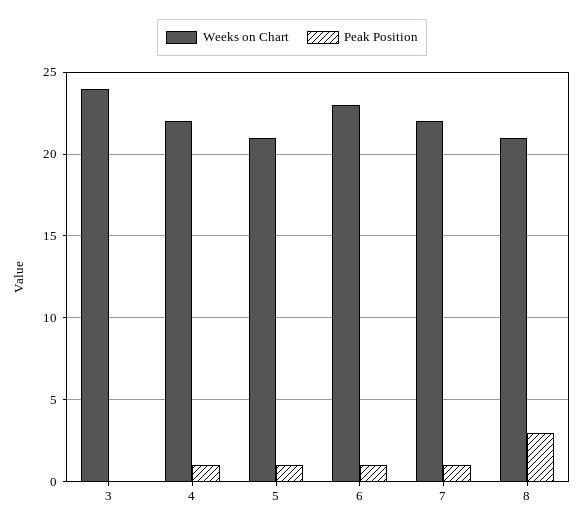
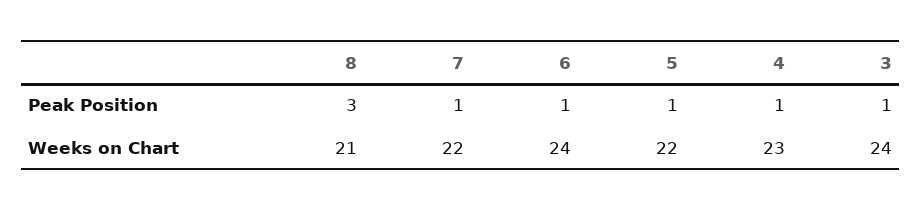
  {
    "Weeks on Chart": {
      "3": 24,
-     "4": 22,
+     "4": 23,
-     "5": 21,
+     "5": 22,
-     "6": 23,
+     "6": 24,
      "7": 22,
      "8": 21
    },
    "Peak Position": {
-     "3": 0,
+     "3": 1,
      "4": 1,
      "5": 1,
      "6": 1,
      "7": 1,
      "8": 3
    }
  }

